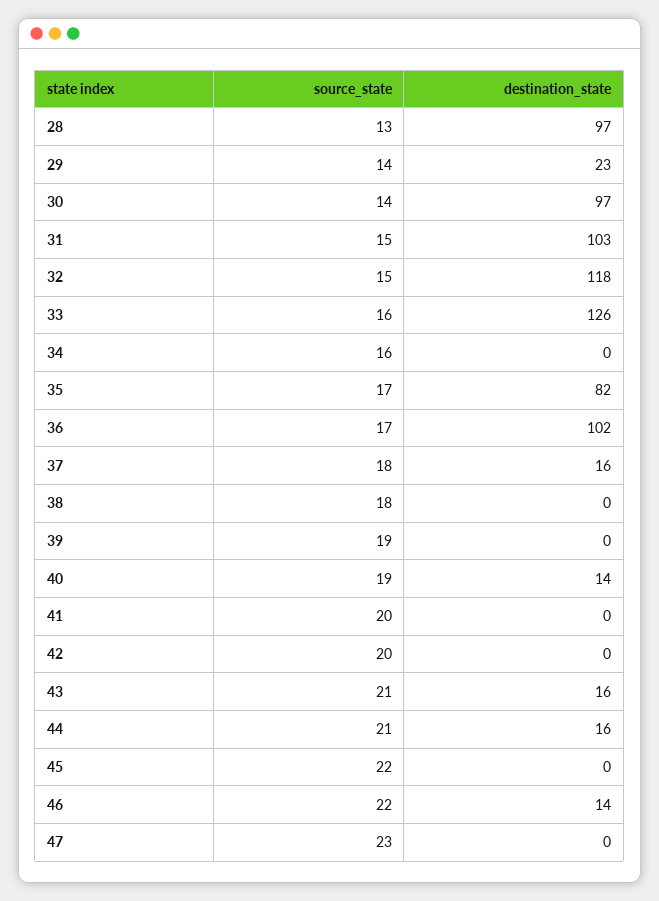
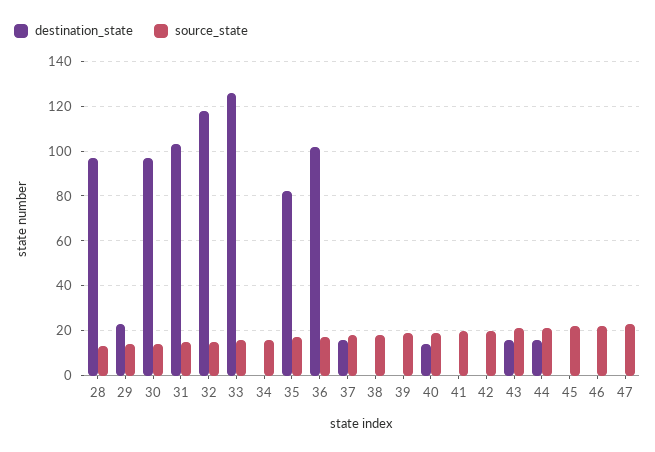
  {
    "source_state": {
      "28": 13,
      "29": 14,
      "30": 14,
      "31": 15,
      "32": 15,
      "33": 16,
      "34": 16,
      "35": 17,
      "36": 17,
      "37": 18,
      "38": 18,
      "39": 19,
      "40": 19,
      "41": 20,
      "42": 20,
      "43": 21,
      "44": 21,
      "45": 22,
      "46": 22,
      "47": 23
    },
    "destination_state": {
      "28": 97,
      "29": 23,
      "30": 97,
      "31": 103,
      "32": 118,
      "33": 126,
      "34": 0,
      "35": 82,
      "36": 102,
      "37": 16,
      "38": 0,
      "39": 0,
      "40": 14,
      "41": 0,
      "42": 0,
      "43": 16,
      "44": 16,
      "45": 0,
-     "46": 14,
+     "46": 0,
      "47": 0
    }
  }

